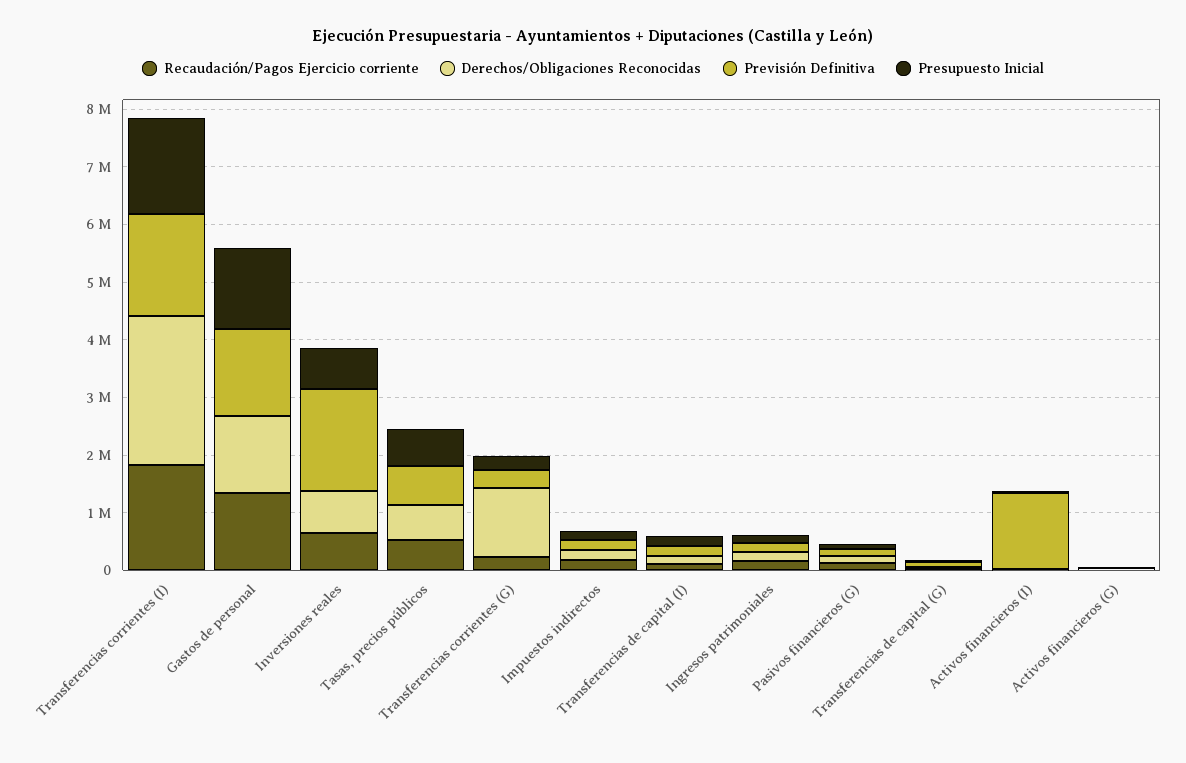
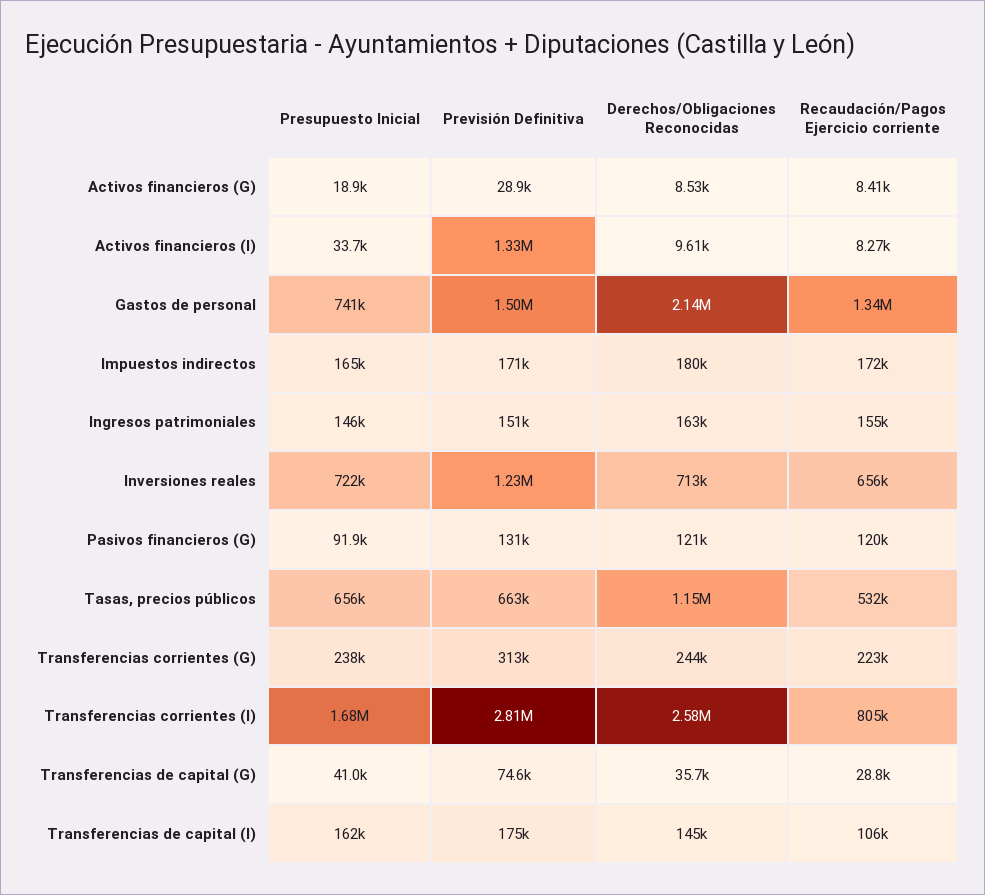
  {
    "Recaudación/Pagos Ejercicio corriente": {
-     "Transferencias corrientes (I)": 1800000,
+     "Transferencias corrientes (I)": 805000,
      "Gastos de personal": 1340000,
      "Inversiones reales": 656000,
      "Tasas, precios públicos": 532000,
      "Transferencias corrientes (G)": 223000,
      "Impuestos indirectos": 172000,
      "Transferencias de capital (I)": 106000,
      "Ingresos patrimoniales": 155000,
      "Pasivos financieros (G)": 120000,
      "Transferencias de capital (G)": 28800,
      "Activos financieros (I)": 8270,
      "Activos financieros (G)": 8410
    },
    "Derechos/Obligaciones Reconocidas": {
      "Transferencias corrientes (I)": 2580000,
-     "Gastos de personal": 1400000,
+     "Gastos de personal": 2140000,
      "Inversiones reales": 713000,
-     "Tasas, precios públicos": 600000,
+     "Tasas, precios públicos": 1150000,
-     "Transferencias corrientes (G)": 1200000,
+     "Transferencias corrientes (G)": 244000,
      "Impuestos indirectos": 180000,
      "Transferencias de capital (I)": 145000,
      "Ingresos patrimoniales": 163000,
      "Pasivos financieros (G)": 121000,
      "Transferencias de capital (G)": 35700,
      "Activos financieros (I)": 9610,
      "Activos financieros (G)": 8530
    },
    "Previsión Definitiva": {
-     "Transferencias corrientes (I)": 1800000,
+     "Transferencias corrientes (I)": 2810000,
      "Gastos de personal": 1500000,
-     "Inversiones reales": 1800000,
+     "Inversiones reales": 1230000,
      "Tasas, precios públicos": 663000,
      "Transferencias corrientes (G)": 313000,
      "Impuestos indirectos": 171000,
      "Transferencias de capital (I)": 175000,
      "Ingresos patrimoniales": 151000,
      "Pasivos financieros (G)": 131000,
      "Transferencias de capital (G)": 74600,
      "Activos financieros (I)": 1330000,
      "Activos financieros (G)": 28900
    },
    "Presupuesto Inicial": {
      "Transferencias corrientes (I)": 1680000,
-     "Gastos de personal": 1400000,
+     "Gastos de personal": 741000,
      "Inversiones reales": 722000,
      "Tasas, precios públicos": 656000,
      "Transferencias corrientes (G)": 238000,
      "Impuestos indirectos": 165000,
      "Transferencias de capital (I)": 162000,
      "Ingresos patrimoniales": 146000,
      "Pasivos financieros (G)": 91900,
      "Transferencias de capital (G)": 41000,
      "Activos financieros (I)": 33700,
      "Activos financieros (G)": 18900
    }
  }

